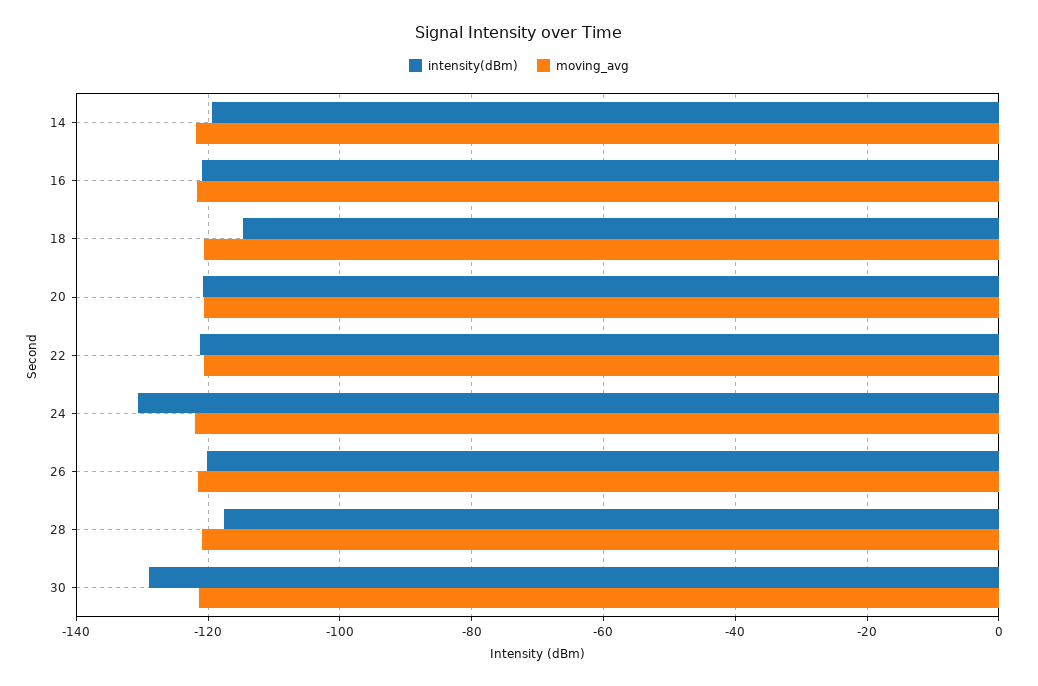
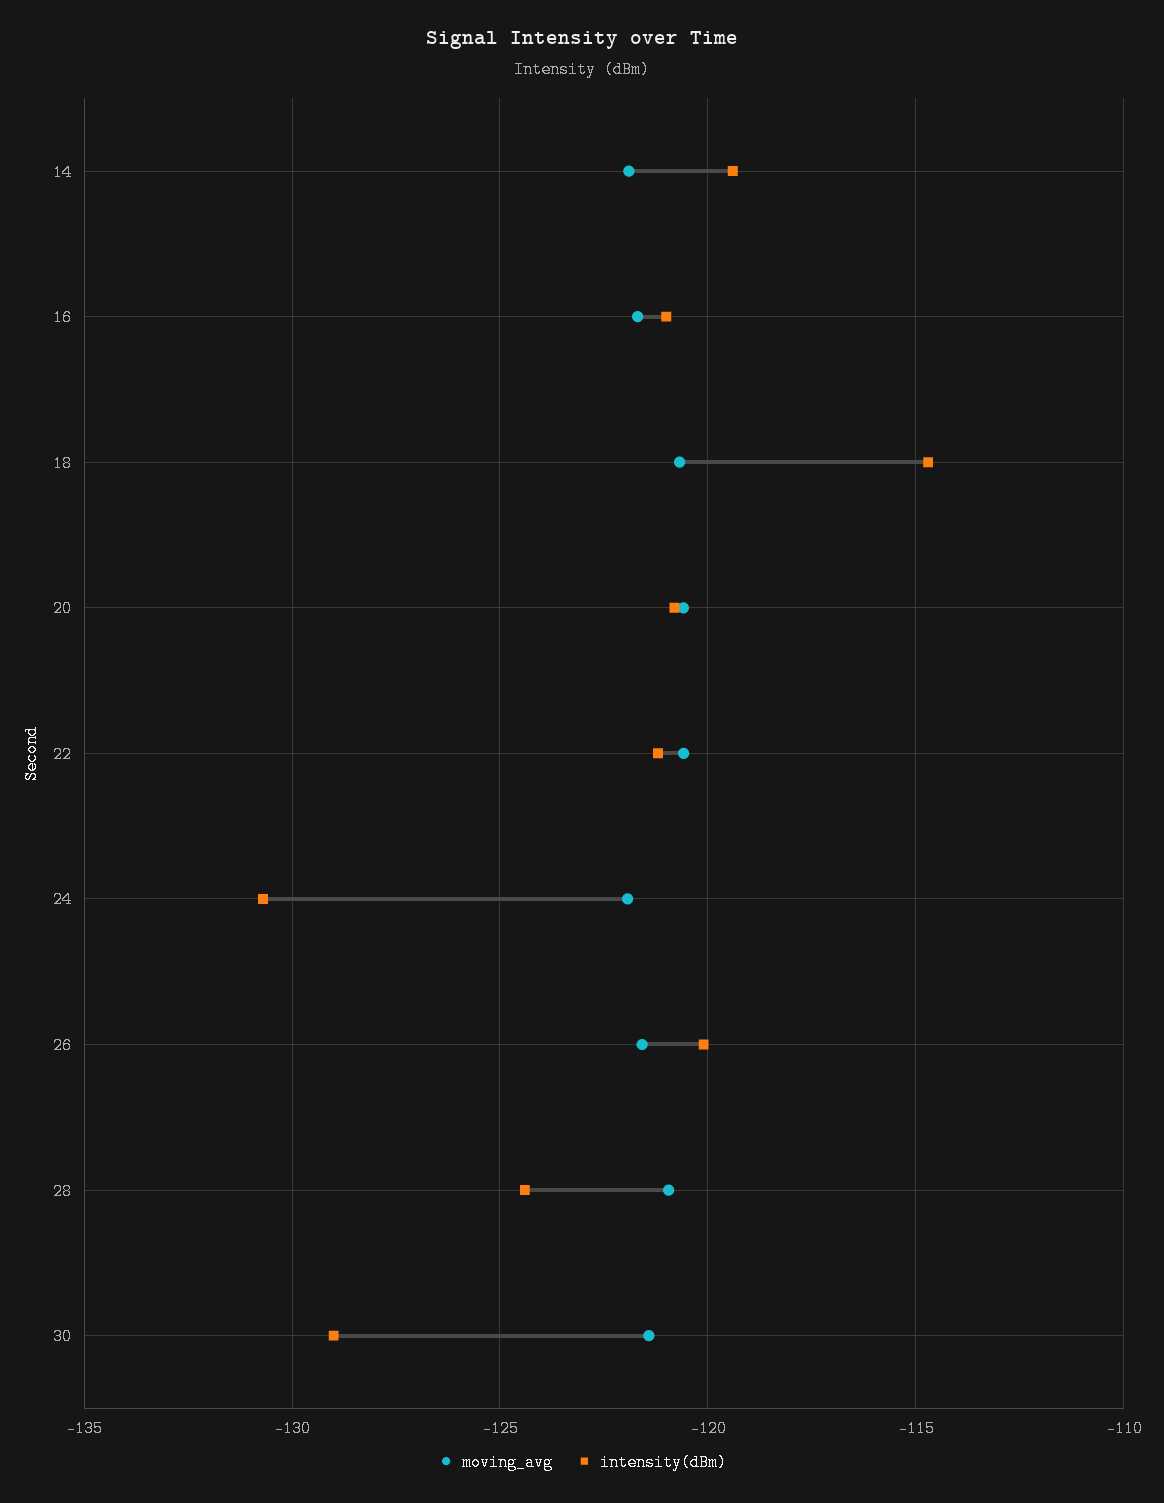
  {
    "intensity(dBm)": {
      "14": -119.5,
      "16": -121,
      "18": -114.5,
      "20": -121,
      "22": -121,
      "24": -130.5,
      "26": -120,
-     "28": -118,
+     "28": -124.5,
      "30": -129
    },
    "moving_avg": {
      "14": -122,
      "16": -121.5,
      "18": -120.5,
      "20": -120.5,
      "22": -120.5,
      "24": -122,
      "26": -121.5,
      "28": -121,
      "30": -121.5
    }
  }

